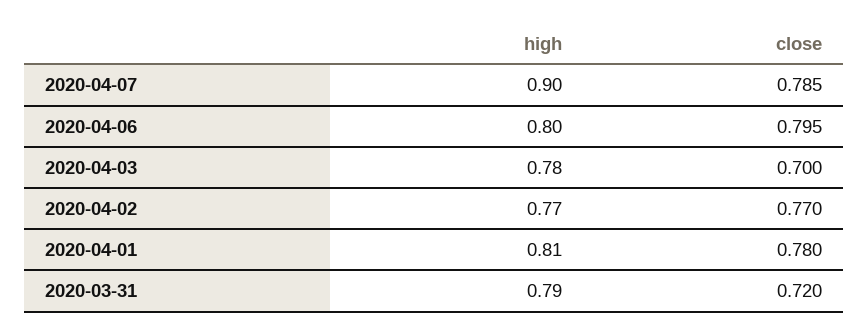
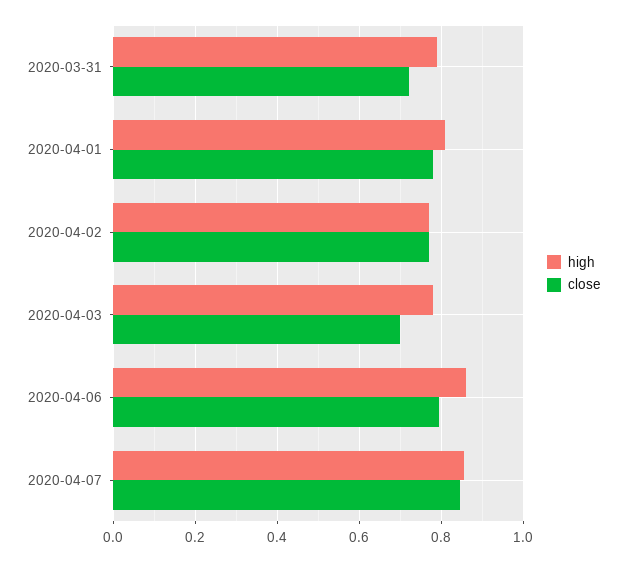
  {
    "high": {
-     "2020-04-07": 0.9,
+     "2020-04-07": 0.86,
-     "2020-04-06": 0.8,
+     "2020-04-06": 0.86,
      "2020-04-03": 0.78,
      "2020-04-02": 0.77,
      "2020-04-01": 0.81,
      "2020-03-31": 0.79
    },
    "close": {
-     "2020-04-07": 0.785,
+     "2020-04-07": 0.84,
      "2020-04-06": 0.795,
      "2020-04-03": 0.7,
      "2020-04-02": 0.77,
      "2020-04-01": 0.78,
      "2020-03-31": 0.72
    }
  }

